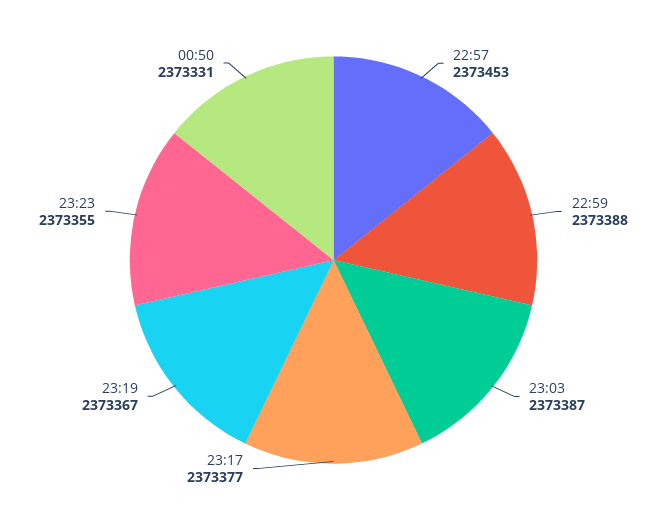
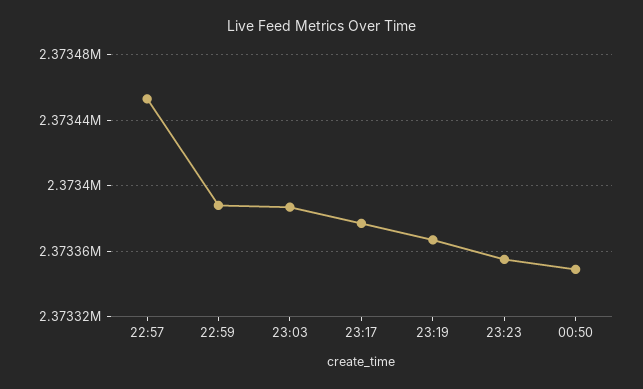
  {
    "22:57": 2373453,
    "22:59": 2373388,
    "23:03": 2373387,
    "23:17": 2373377,
    "23:19": 2373367,
    "23:23": 2373355,
-   "00:50": 2373331
+   "00:50": 2373350
  }

